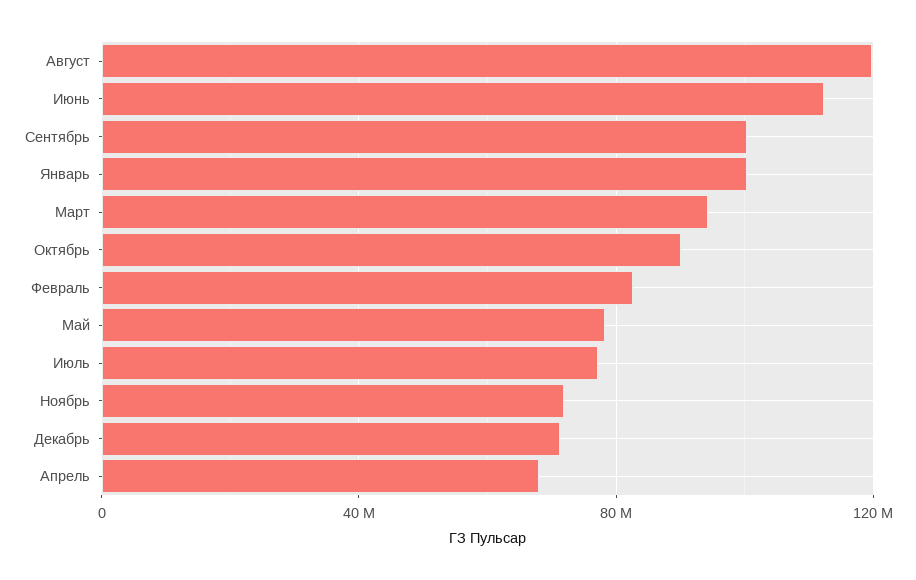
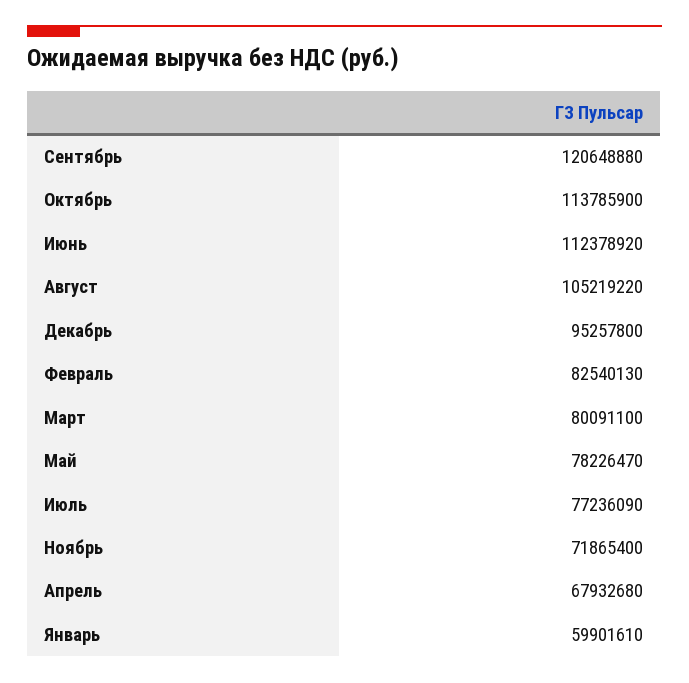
  {
-   "Август": 120000000,
+   "Август": 105219220,
    "Июнь": 112378920,
-   "Сентябрь": 100000000,
+   "Сентябрь": 120648880,
-   "Январь": 100000000,
+   "Январь": 59901610,
-   "Март": 95000000,
+   "Март": 80091100,
-   "Октябрь": 90000000,
+   "Октябрь": 113785900,
    "Февраль": 82540130,
    "Май": 78226470,
    "Июль": 77236090,
    "Ноябрь": 71865400,
-   "Декабрь": 70000000,
+   "Декабрь": 95257800,
    "Апрель": 67932680
  }

